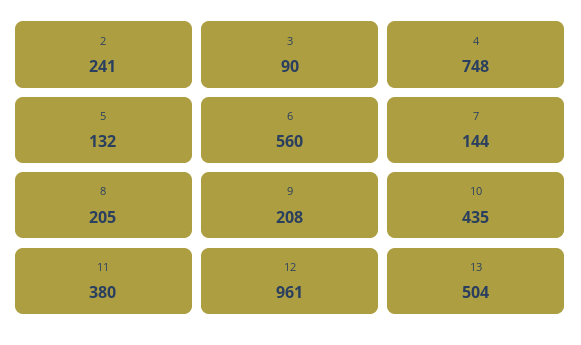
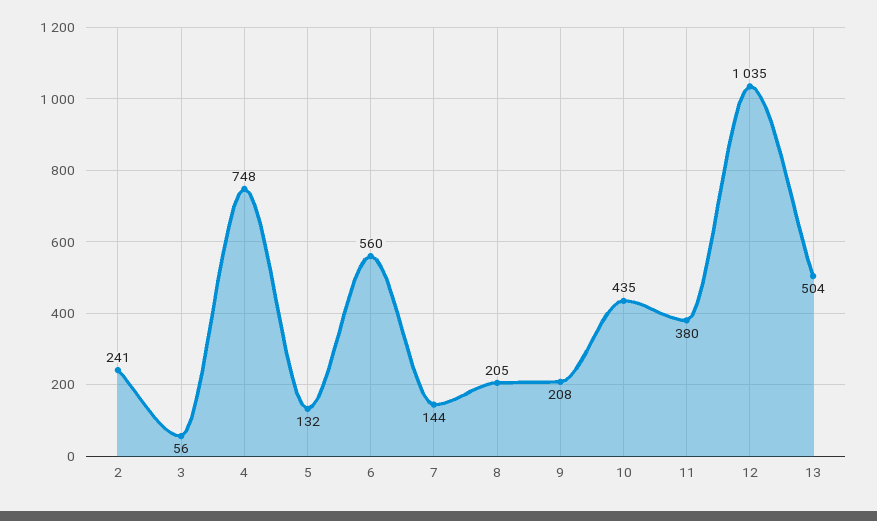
  {
    "2": 241,
-   "3": 90,
+   "3": 56,
    "4": 748,
    "5": 132,
    "6": 560,
    "7": 144,
    "8": 205,
    "9": 208,
    "10": 435,
    "11": 380,
-   "12": 961,
+   "12": 1035,
    "13": 504
  }

